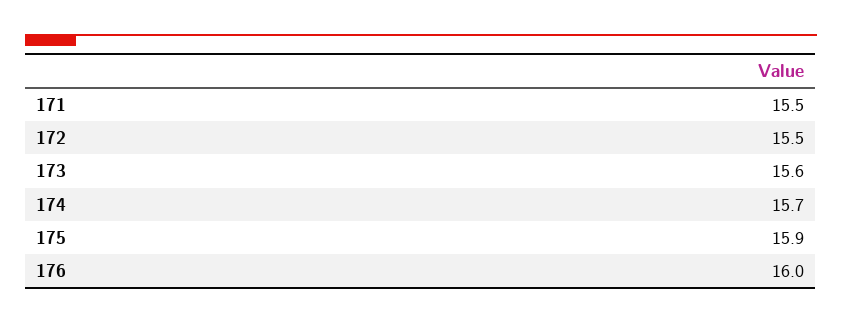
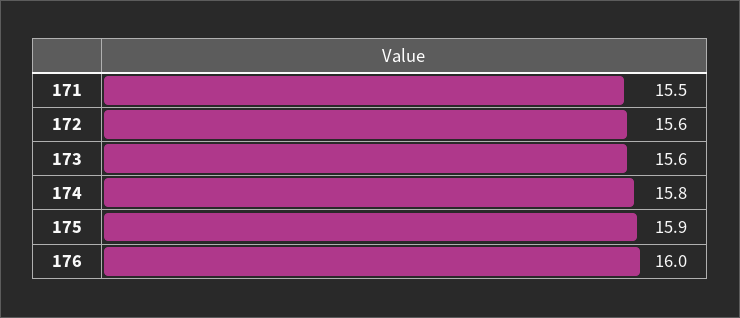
  {
    "171": 15.5,
-   "172": 15.5,
+   "172": 15.6,
    "173": 15.6,
-   "174": 15.7,
+   "174": 15.8,
    "175": 15.9,
    "176": 16
  }

